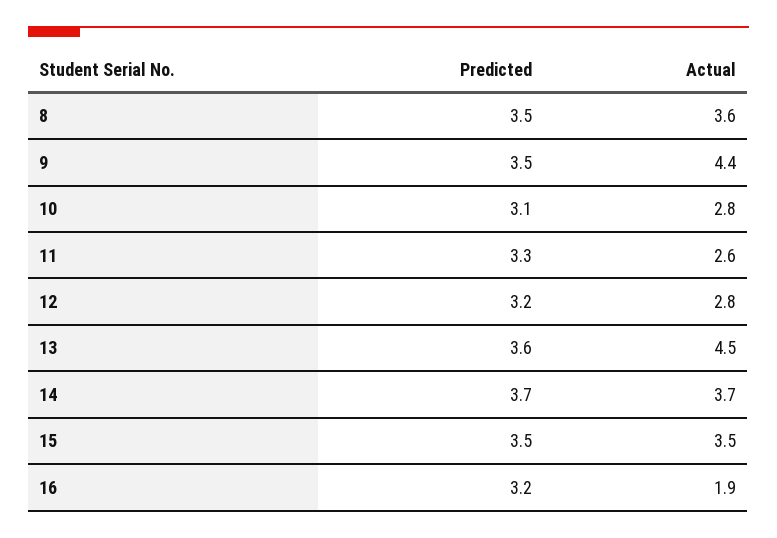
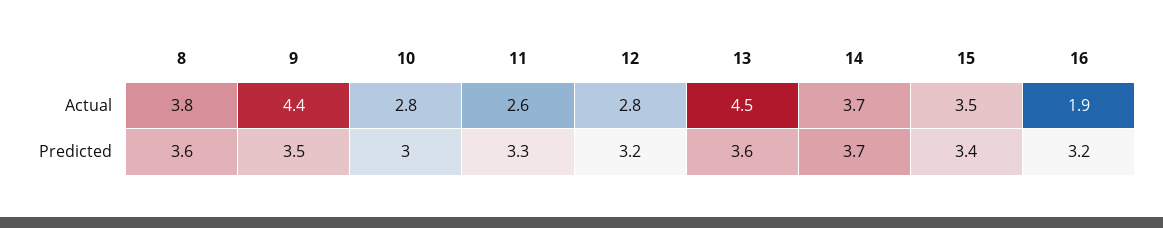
  {
    "Predicted": {
-     "8": 3.5,
+     "8": 3.6,
      "9": 3.5,
-     "10": 3.1,
+     "10": 3,
      "11": 3.3,
      "12": 3.2,
      "13": 3.6,
      "14": 3.7,
-     "15": 3.5,
+     "15": 3.4,
      "16": 3.2
    },
    "Actual": {
-     "8": 3.6,
+     "8": 3.8,
      "9": 4.4,
      "10": 2.8,
      "11": 2.6,
      "12": 2.8,
      "13": 4.5,
      "14": 3.7,
      "15": 3.5,
      "16": 1.9
    }
  }

